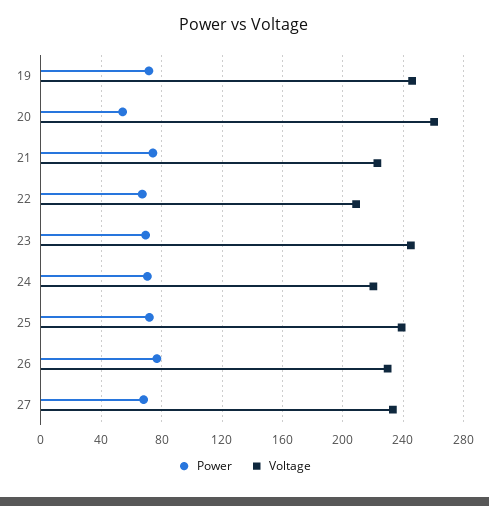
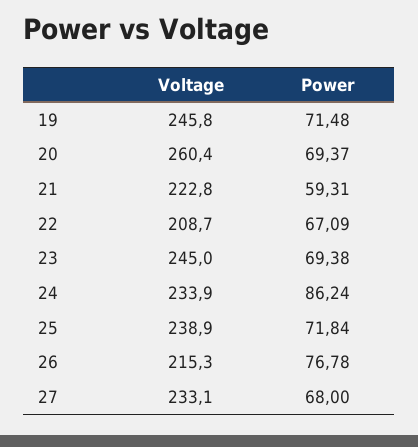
  {
    "Power": {
      "19": 71.48,
-     "20": 55,
+     "20": 69.37,
-     "21": 75,
+     "21": 59.31,
      "22": 67.09,
      "23": 69.38,
-     "24": 70,
+     "24": 86.24,
      "25": 71.84,
      "26": 76.78,
      "27": 68
    },
    "Voltage": {
      "19": 245.8,
      "20": 260.4,
      "21": 222.8,
      "22": 208.7,
      "23": 245,
-     "24": 220,
+     "24": 233.9,
      "25": 238.9,
-     "26": 230,
+     "26": 215.3,
      "27": 233.1
    }
  }

